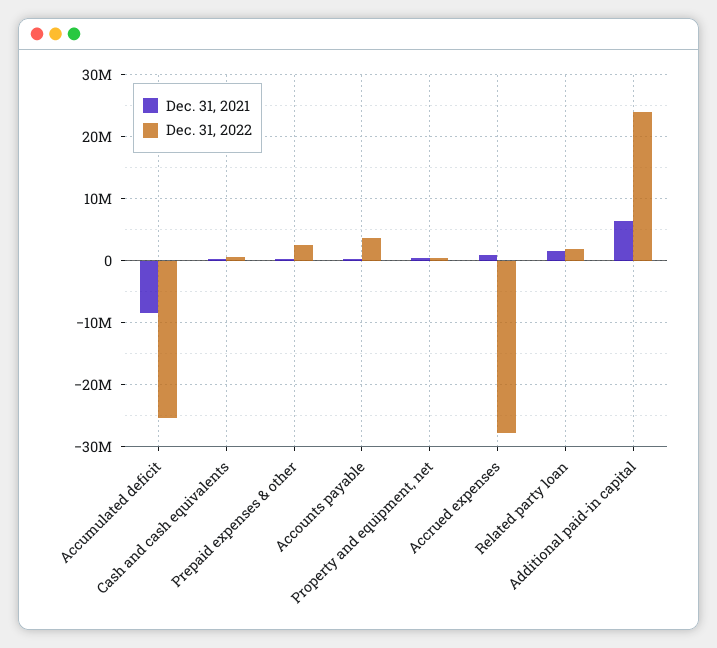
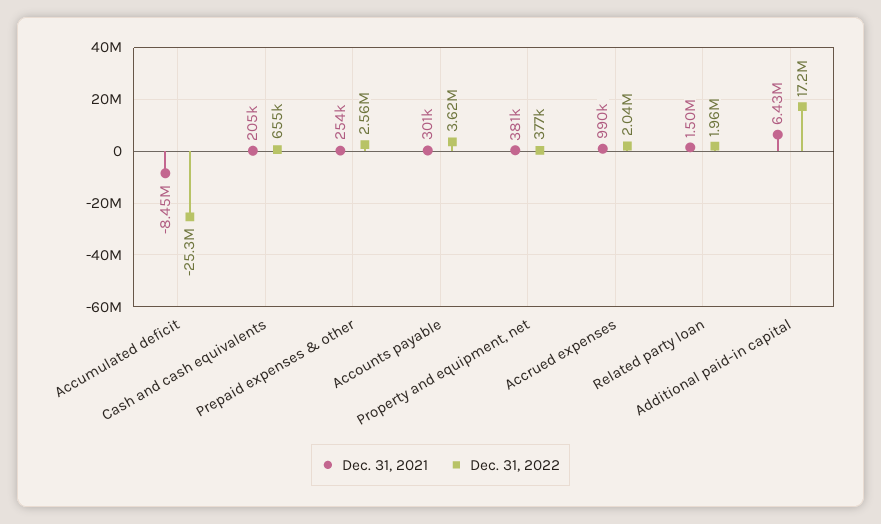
  {
    "Dec. 31, 2021": {
      "Accumulated deficit": -8450000,
      "Cash and cash equivalents": 205000,
      "Prepaid expenses & other": 254000,
      "Accounts payable": 301000,
      "Property and equipment, net": 381000,
      "Accrued expenses": 990000,
      "Related party loan": 1500000,
      "Additional paid-in capital": 6430000
    },
    "Dec. 31, 2022": {
      "Accumulated deficit": -25300000,
      "Cash and cash equivalents": 655000,
      "Prepaid expenses & other": 2560000,
      "Accounts payable": 3620000,
      "Property and equipment, net": 377000,
-     "Accrued expenses": -28000000,
+     "Accrued expenses": 2040000,
      "Related party loan": 1960000,
-     "Additional paid-in capital": 24000000
+     "Additional paid-in capital": 17200000
    }
  }

